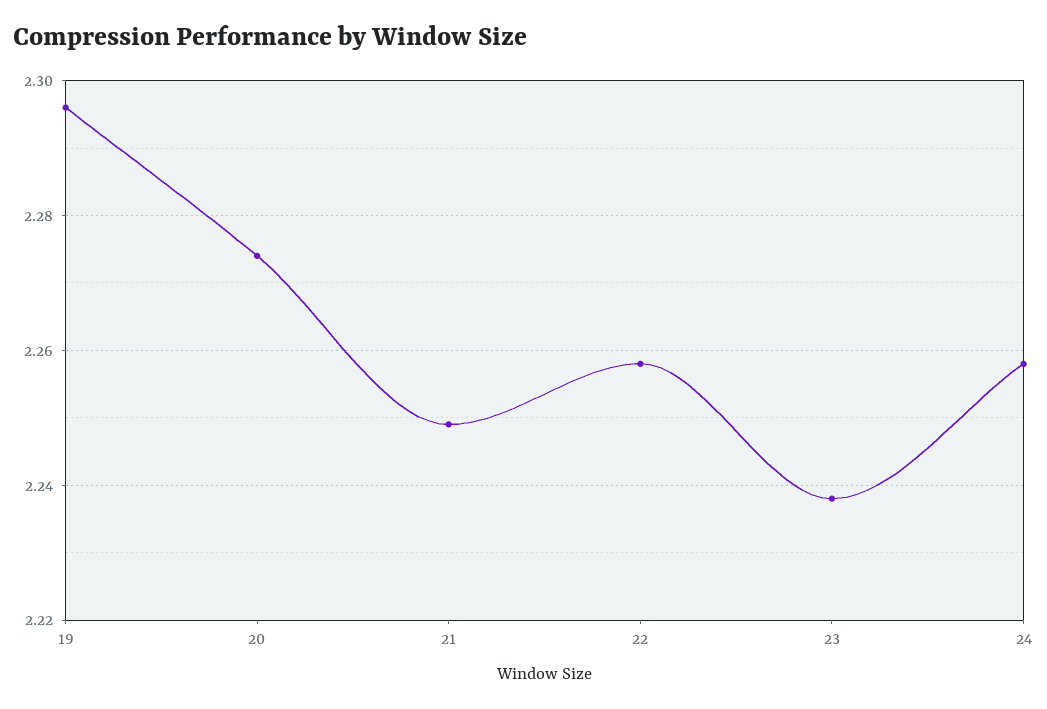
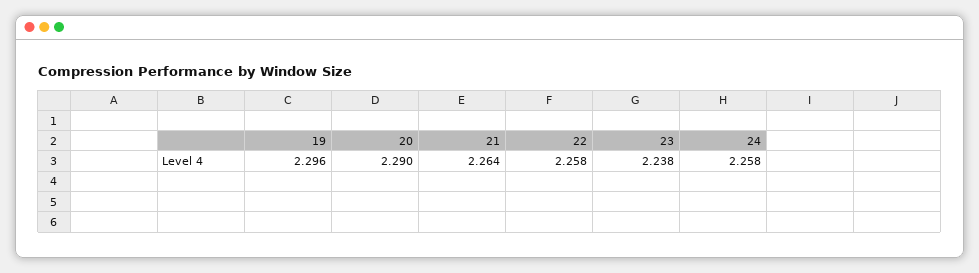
  {
    "19": 2.296,
-   "20": 2.275,
+   "20": 2.29,
-   "21": 2.25,
+   "21": 2.264,
    "22": 2.258,
    "23": 2.238,
    "24": 2.258
  }

